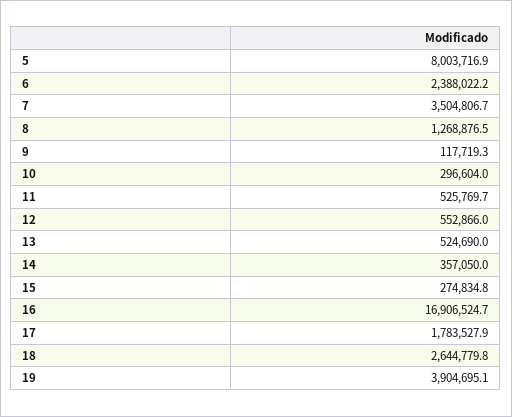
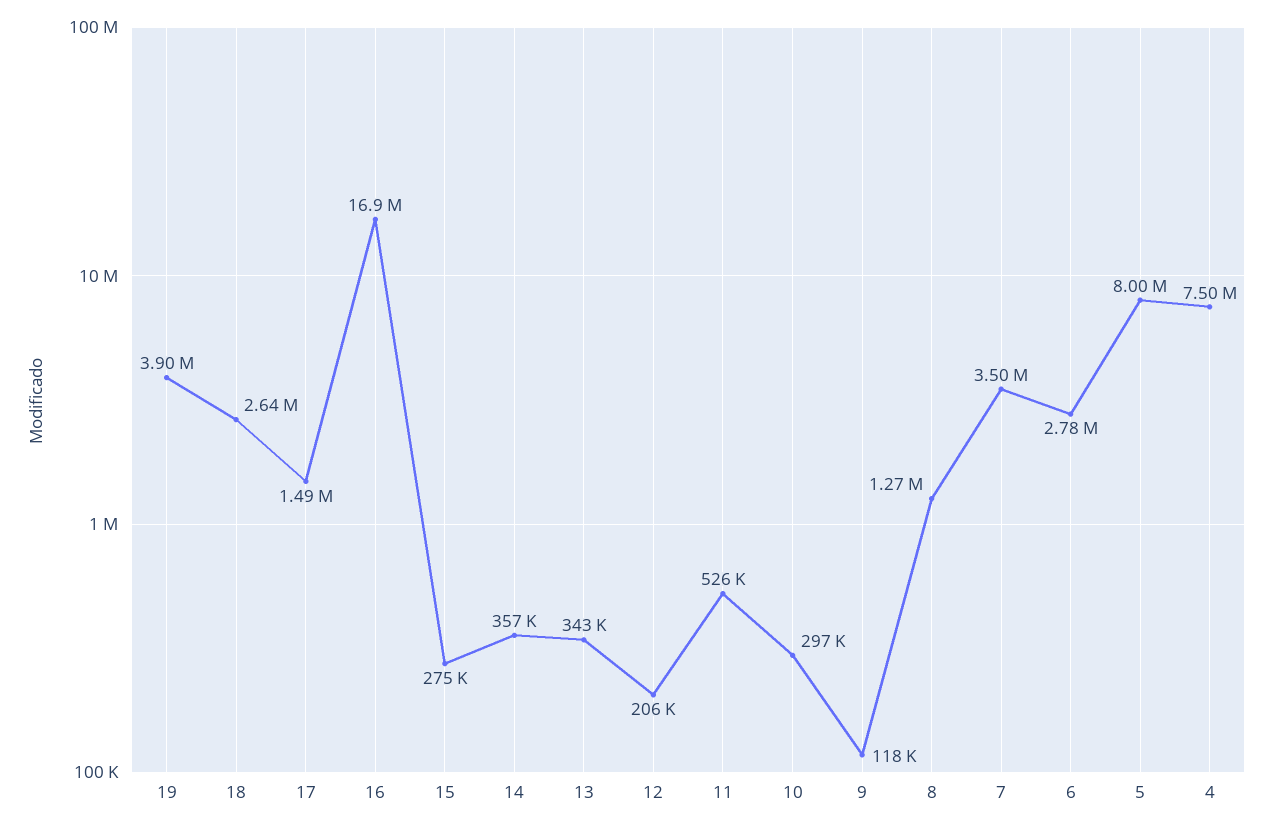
  {
    "5": 8003716.9,
-   "6": 2388022.2,
+   "6": 2780000,
    "7": 3504806.7,
    "8": 1268876.5,
    "9": 117719.3,
    "10": 296604,
    "11": 525769.7,
-   "12": 552866,
+   "12": 206000,
-   "13": 524690,
+   "13": 343000,
    "14": 357050,
    "15": 274834.8,
    "16": 16906524.7,
-   "17": 1783527.9,
+   "17": 1490000,
    "18": 2644779.8,
-   "19": 3904695.1
+   "19": 3904695.1,
+   "4": 7500000
  }

